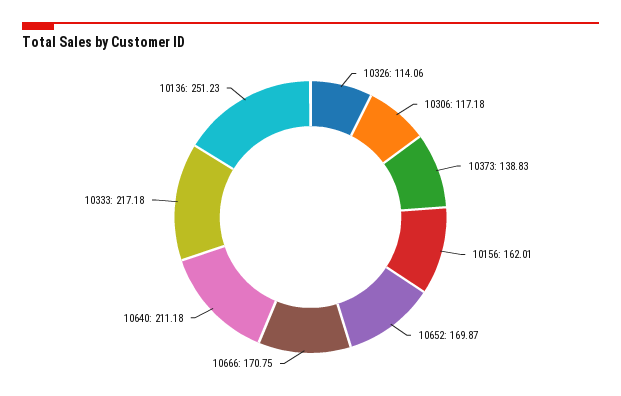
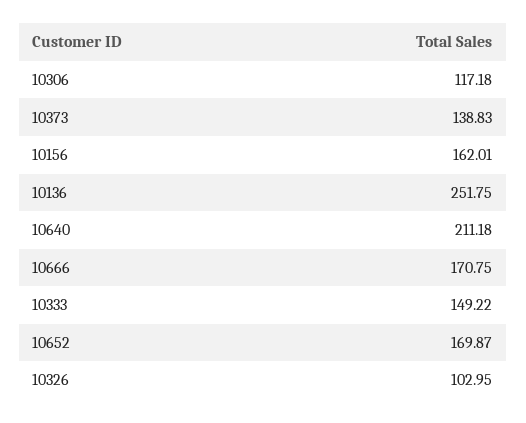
  {
-   "10326": 114.06,
+   "10326": 102.95,
    "10306": 117.18,
    "10373": 138.83,
    "10156": 162.01,
    "10652": 169.87,
    "10666": 170.75,
    "10640": 211.18,
-   "10333": 217.18,
+   "10333": 149.22,
-   "10136": 251.23
+   "10136": 251.75
  }

